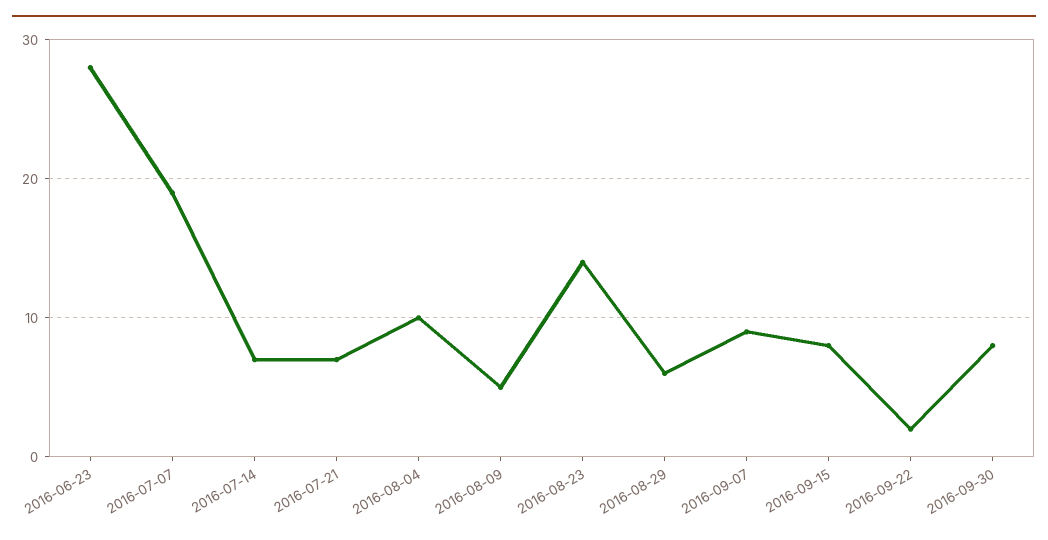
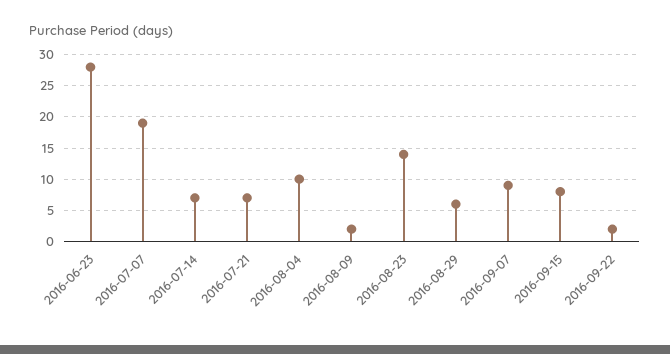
  {
    "2016-06-23": 28,
    "2016-07-07": 19,
    "2016-07-14": 7,
    "2016-07-21": 7,
    "2016-08-04": 10,
-   "2016-08-09": 5,
+   "2016-08-09": 2,
    "2016-08-23": 14,
    "2016-08-29": 6,
    "2016-09-07": 9,
    "2016-09-15": 8,
-   "2016-09-22": 2,
+   "2016-09-22": 2
-   "2016-09-30": 8
  }

